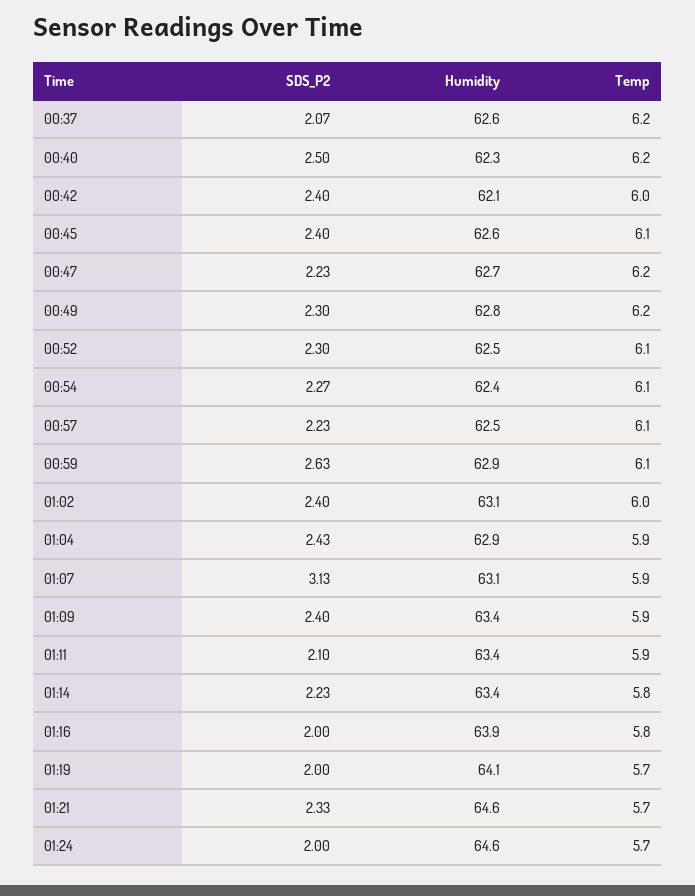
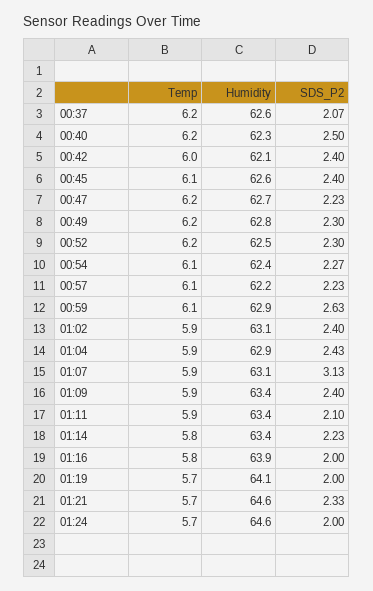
  {
    "SDS_P2": {
      "00:37": 2.07,
      "00:40": 2.5,
      "00:42": 2.4,
      "00:45": 2.4,
      "00:47": 2.23,
      "00:49": 2.3,
      "00:52": 2.3,
      "00:54": 2.27,
      "00:57": 2.23,
      "00:59": 2.63,
      "01:02": 2.4,
      "01:04": 2.43,
      "01:07": 3.13,
      "01:09": 2.4,
      "01:11": 2.1,
      "01:14": 2.23,
      "01:16": 2,
      "01:19": 2,
      "01:21": 2.33,
      "01:24": 2
    },
    "Humidity": {
      "00:37": 62.6,
      "00:40": 62.3,
      "00:42": 62.1,
      "00:45": 62.6,
      "00:47": 62.7,
      "00:49": 62.8,
      "00:52": 62.5,
      "00:54": 62.4,
-     "00:57": 62.5,
+     "00:57": 62.2,
      "00:59": 62.9,
      "01:02": 63.1,
      "01:04": 62.9,
      "01:07": 63.1,
      "01:09": 63.4,
      "01:11": 63.4,
      "01:14": 63.4,
      "01:16": 63.9,
      "01:19": 64.1,
      "01:21": 64.6,
      "01:24": 64.6
    },
    "Temp": {
      "00:37": 6.2,
      "00:40": 6.2,
      "00:42": 6,
      "00:45": 6.1,
      "00:47": 6.2,
      "00:49": 6.2,
-     "00:52": 6.1,
+     "00:52": 6.2,
      "00:54": 6.1,
      "00:57": 6.1,
      "00:59": 6.1,
-     "01:02": 6,
+     "01:02": 5.9,
      "01:04": 5.9,
      "01:07": 5.9,
      "01:09": 5.9,
      "01:11": 5.9,
      "01:14": 5.8,
      "01:16": 5.8,
      "01:19": 5.7,
      "01:21": 5.7,
      "01:24": 5.7
    }
  }

